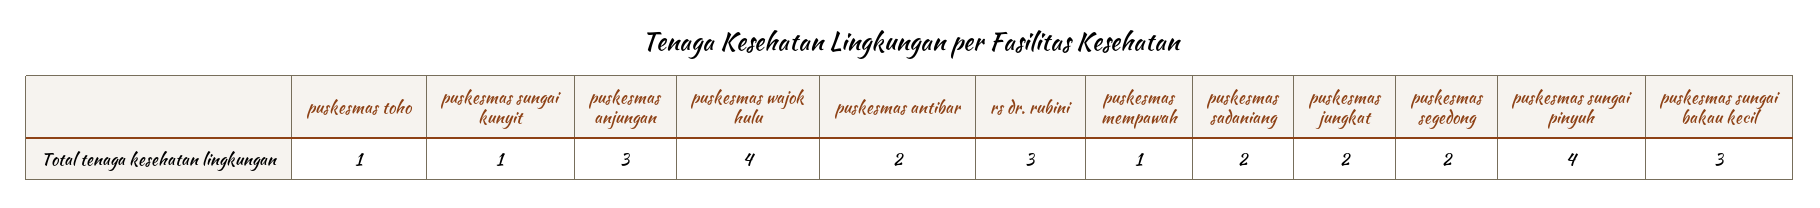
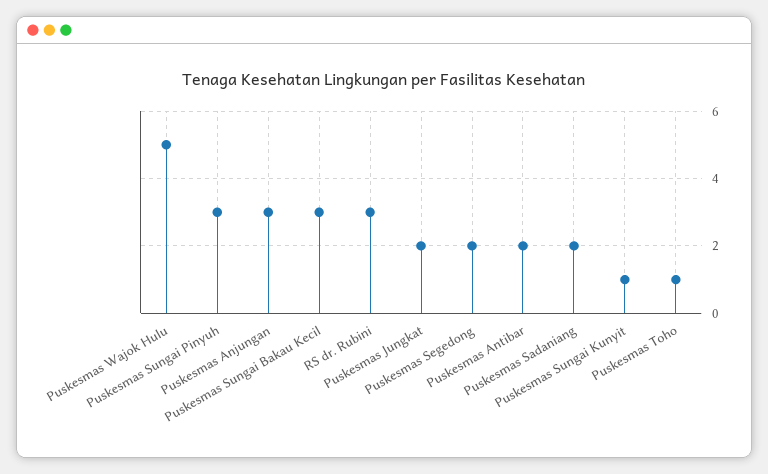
  {
    "puskesmas toho": 1,
    "puskesmas sungai kunyit": 1,
    "puskesmas anjungan": 3,
-   "puskesmas wajok hulu": 4,
+   "puskesmas wajok hulu": 5,
    "puskesmas antibar": 2,
    "rs dr. rubini": 3,
-   "puskesmas mempawah": 1,
    "puskesmas sadaniang": 2,
    "puskesmas jungkat": 2,
    "puskesmas segedong": 2,
-   "puskesmas sungai pinyuh": 4,
+   "puskesmas sungai pinyuh": 3,
    "puskesmas sungai bakau kecil": 3
  }

